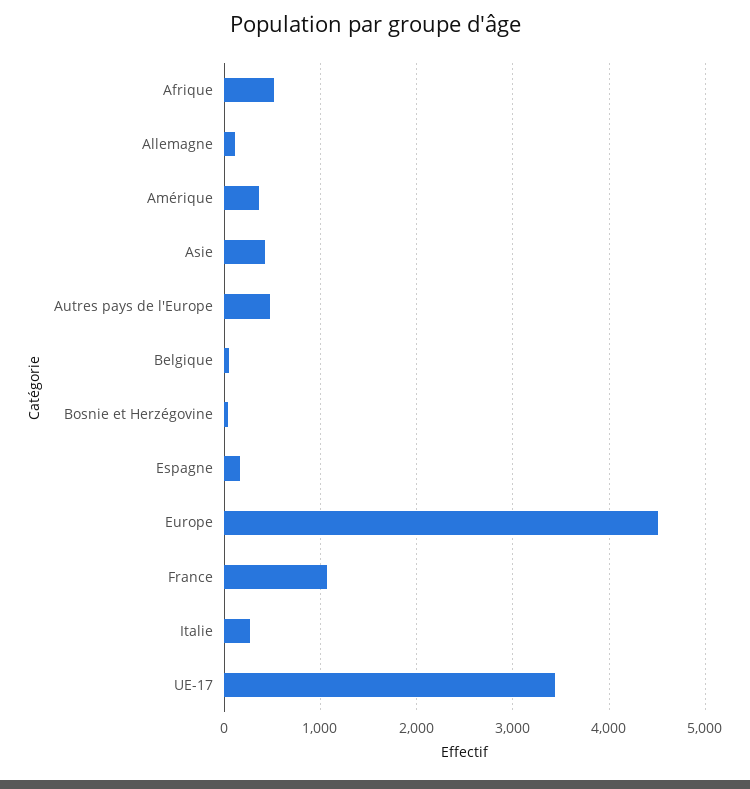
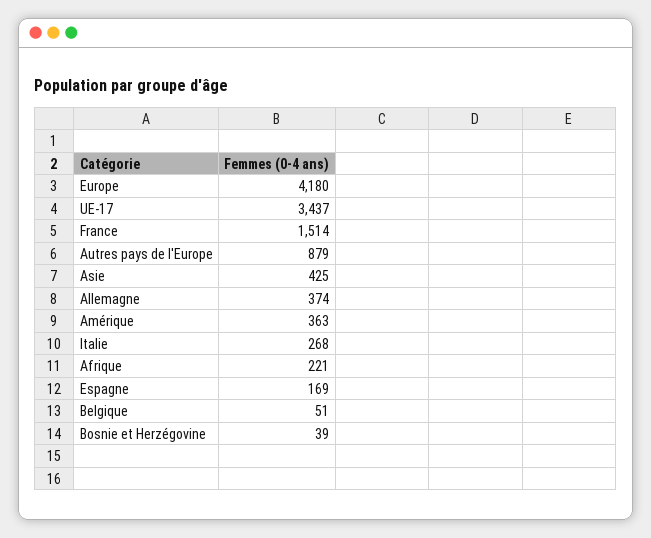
  {
-   "Afrique": 500,
+   "Afrique": 221,
-   "Allemagne": 100,
+   "Allemagne": 374,
    "Amérique": 363,
    "Asie": 425,
-   "Autres pays de l'Europe": 500,
+   "Autres pays de l'Europe": 879,
    "Belgique": 51,
    "Bosnie et Herzégovine": 39,
    "Espagne": 169,
-   "Europe": 4500,
+   "Europe": 4180,
-   "France": 1100,
+   "France": 1514,
    "Italie": 268,
    "UE-17": 3437
  }

